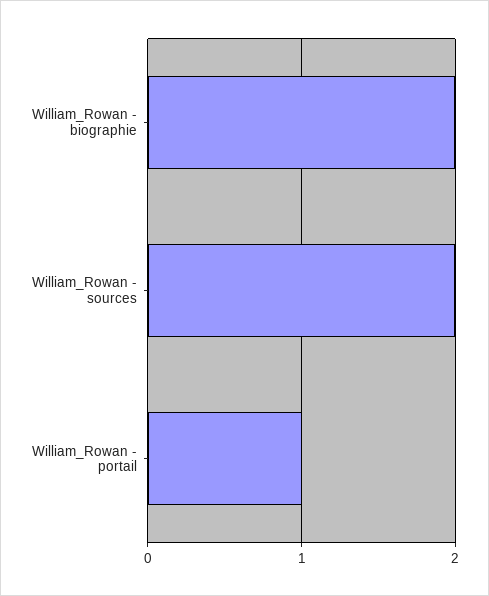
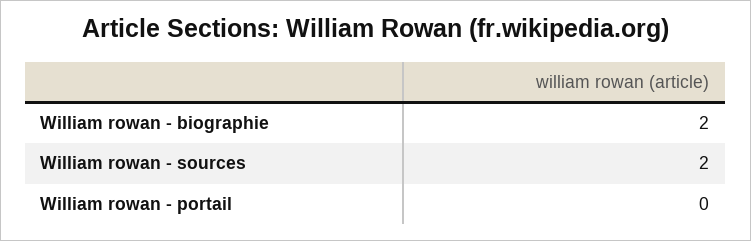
  {
    "William_Rowan - biographie": 2,
    "William_Rowan - sources": 2,
-   "William_Rowan - portail": 1
+   "William_Rowan - portail": 0
  }

